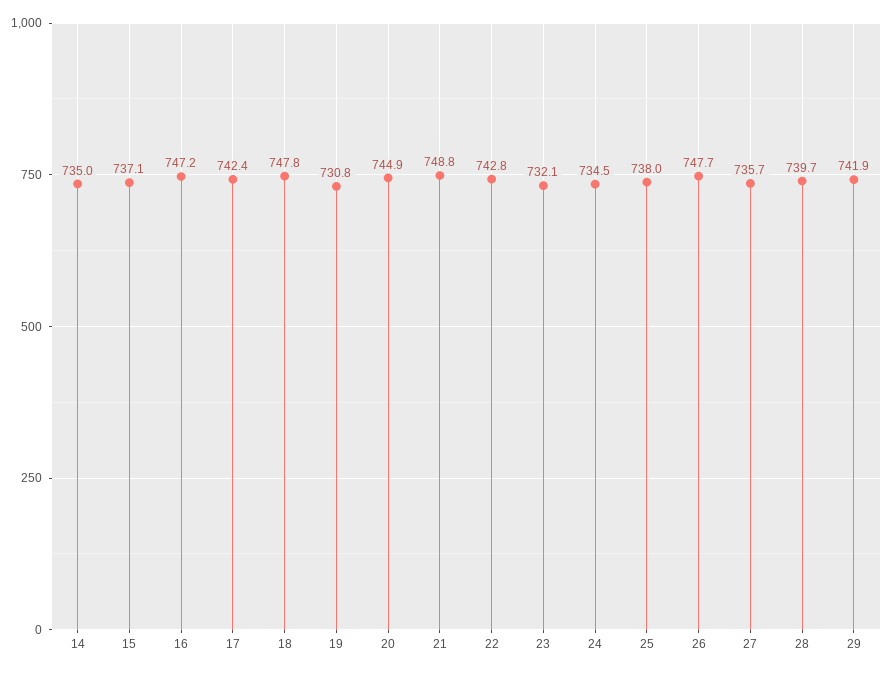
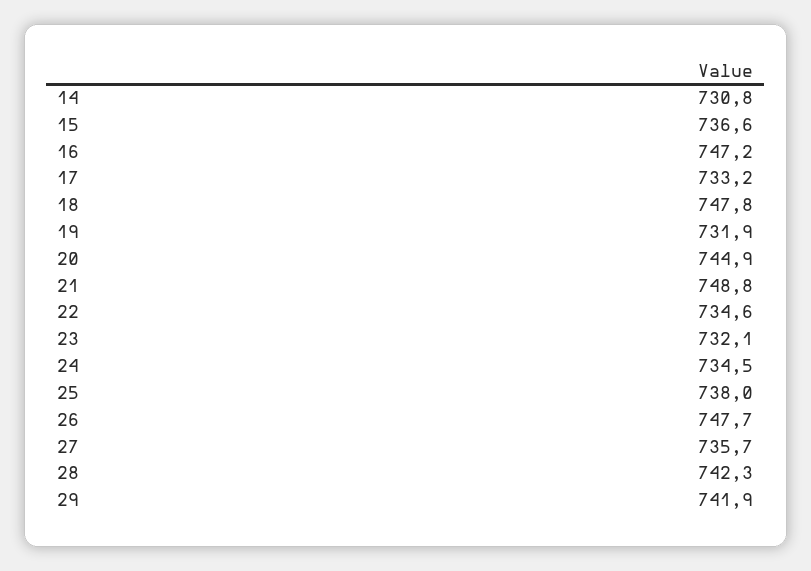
  {
-   "14": 735,
+   "14": 730.8,
-   "15": 737.1,
+   "15": 736.6,
    "16": 747.2,
-   "17": 742.4,
+   "17": 733.2,
    "18": 747.8,
-   "19": 730.8,
+   "19": 731.9,
    "20": 744.9,
    "21": 748.8,
-   "22": 742.8,
+   "22": 734.6,
    "23": 732.1,
    "24": 734.5,
    "25": 738,
    "26": 747.7,
    "27": 735.7,
-   "28": 739.7,
+   "28": 742.3,
    "29": 741.9
  }

